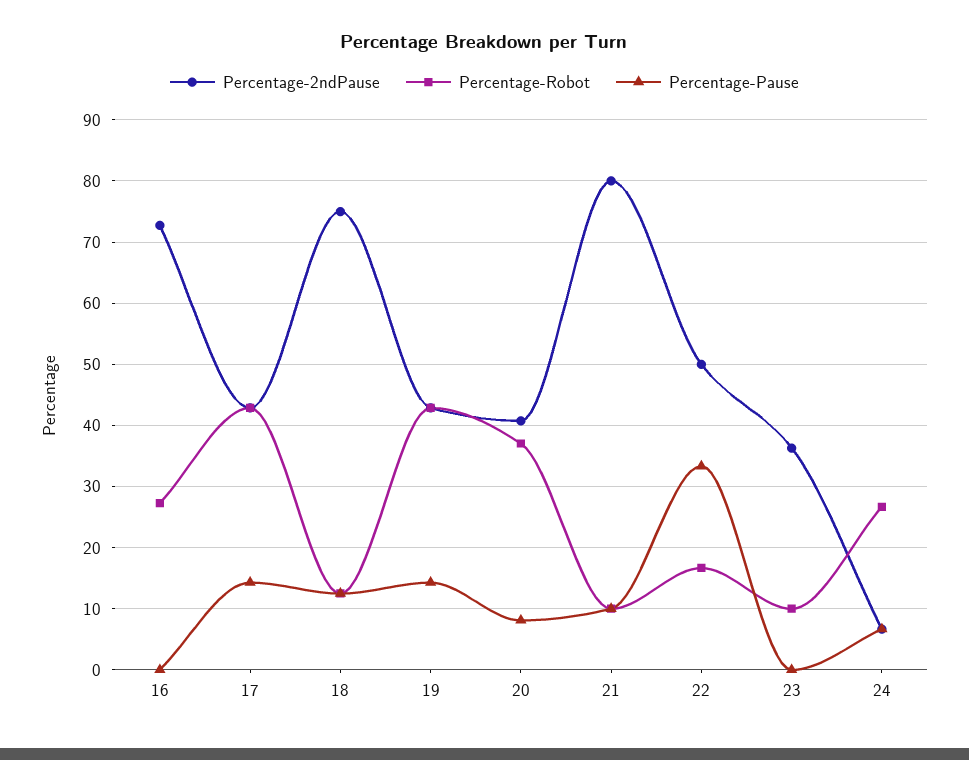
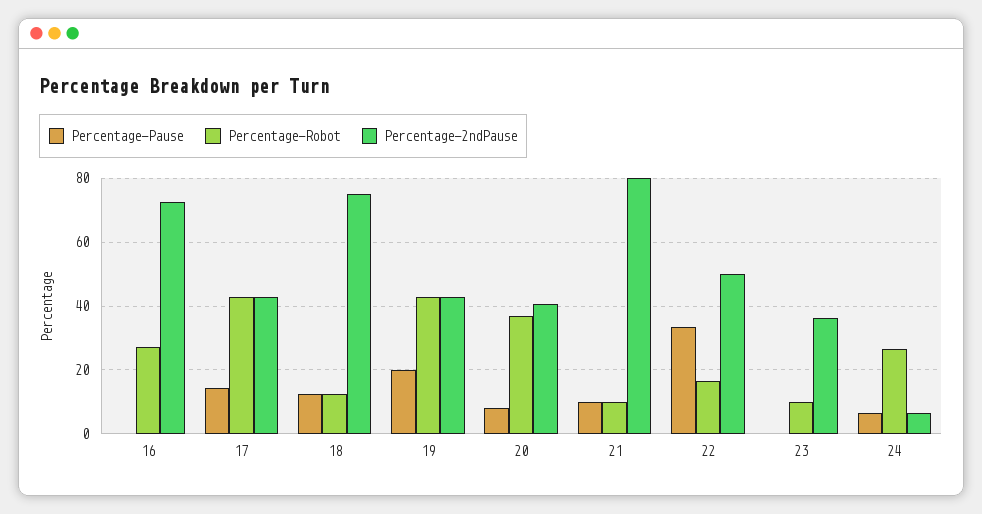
  {
    "Percentage-2ndPause": {
      "16": 73,
      "17": 43,
      "18": 75,
      "19": 43,
      "20": 41,
      "21": 80,
      "22": 50,
      "23": 36,
      "24": 7
    },
    "Percentage-Robot": {
      "16": 27,
      "17": 43,
      "18": 13,
      "19": 43,
      "20": 37,
      "21": 10,
      "22": 17,
      "23": 10,
      "24": 27
    },
    "Percentage-Pause": {
      "16": 0,
      "17": 14,
      "18": 13,
-     "19": 14,
+     "19": 20,
      "20": 8,
      "21": 10,
      "22": 33,
      "23": 0,
      "24": 7
    }
  }

